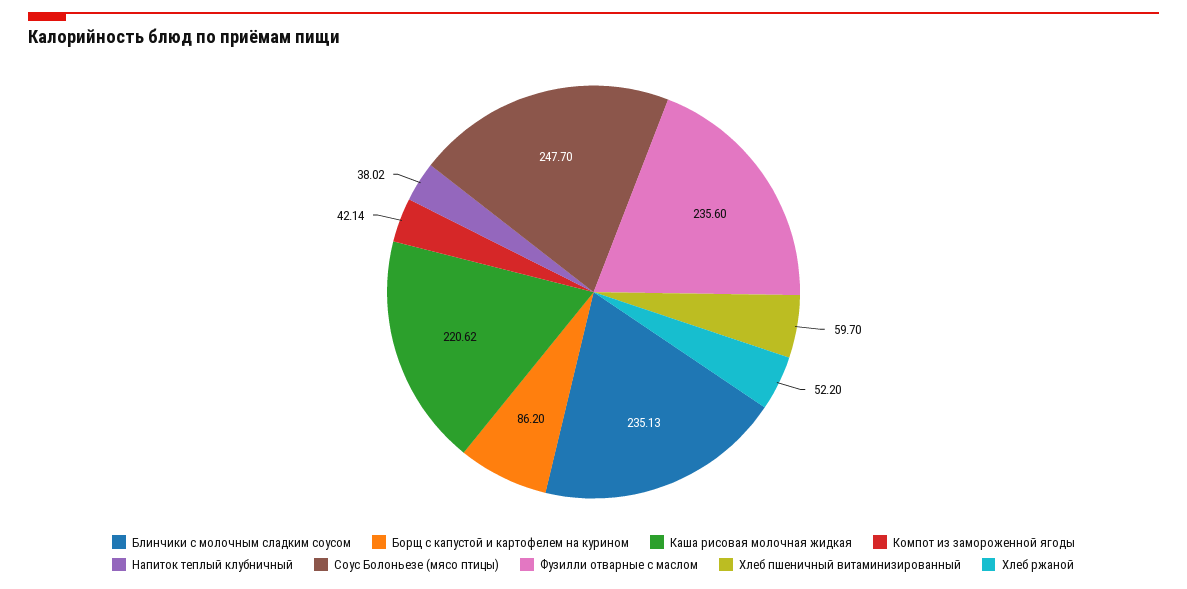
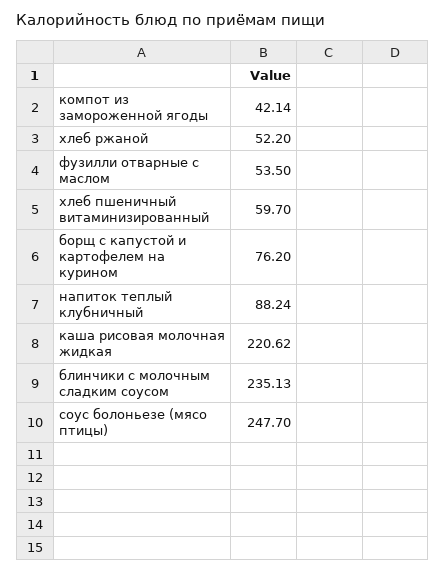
  {
    "Блинчики с молочным сладким соусом": 235.13,
-   "Борщ с капустой и картофелем на курином": 86.2,
+   "Борщ с капустой и картофелем на курином": 76.2,
    "Каша рисовая молочная жидкая": 220.62,
    "Компот из замороженной ягоды": 42.14,
-   "Напиток теплый клубничный": 38.02,
+   "Напиток теплый клубничный": 88.24,
    "Соус Болоньезе (мясо птицы)": 247.7,
-   "Фузилли отварные с маслом": 235.6,
+   "Фузилли отварные с маслом": 53.5,
    "Хлеб пшеничный витаминизированный": 59.7,
    "Хлеб ржаной": 52.2
  }

